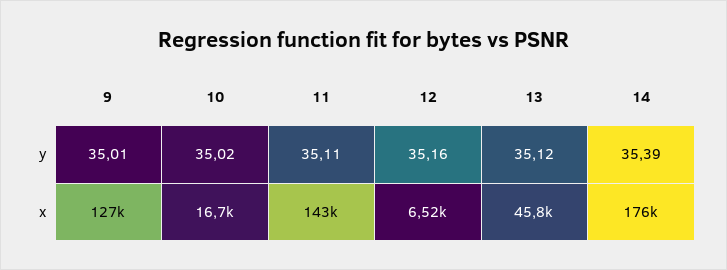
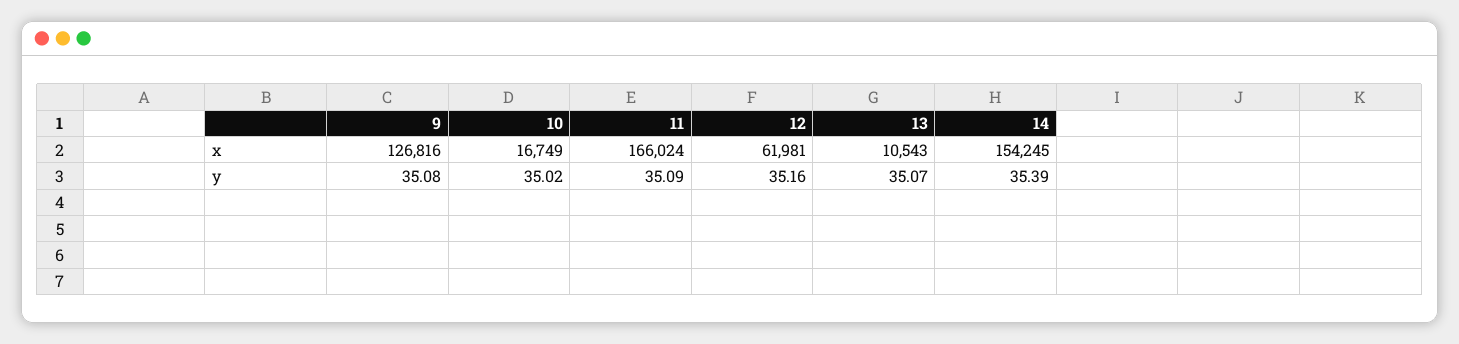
  {
    "9": {
-     "y": 35.01,
+     "y": 35.08,
      "x": 126816
    },
    "10": {
      "y": 35.02,
      "x": 16749
    },
    "11": {
-     "y": 35.11,
+     "y": 35.09,
-     "x": 143000
+     "x": 166024
    },
    "12": {
      "y": 35.16,
-     "x": 6520
+     "x": 61981
    },
    "13": {
-     "y": 35.12,
+     "y": 35.07,
-     "x": 45800
+     "x": 10543
    },
    "14": {
      "y": 35.39,
-     "x": 176000
+     "x": 154245
    }
  }

